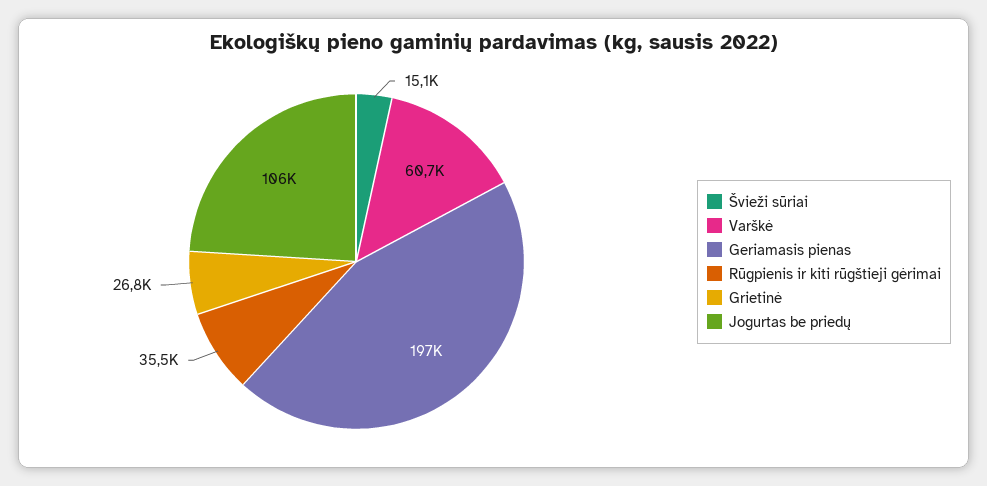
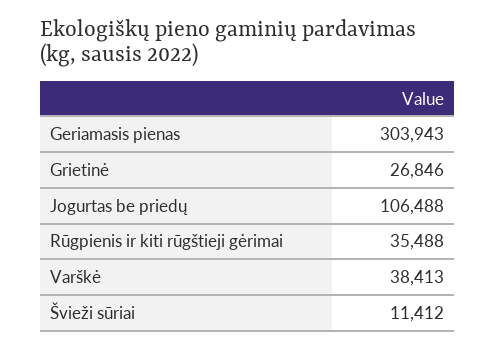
  {
-   "Švieži sūriai": 15100,
+   "Švieži sūriai": 11412,
-   "Varškė": 60700,
+   "Varškė": 38413,
-   "Geriamasis pienas": 197000,
+   "Geriamasis pienas": 303943,
    "Rūgpienis ir kiti rūgštieji gėrimai": 35488,
    "Grietinė": 26846,
    "Jogurtas be priedų": 106488
  }

